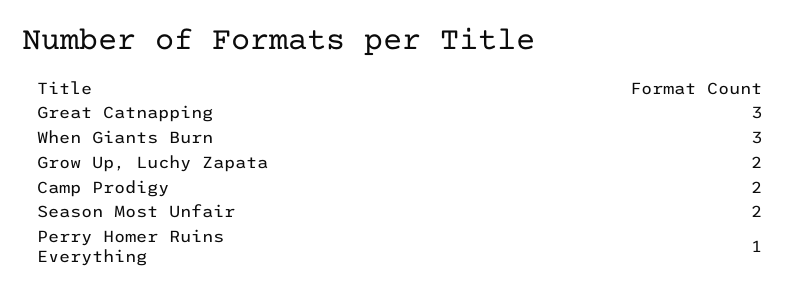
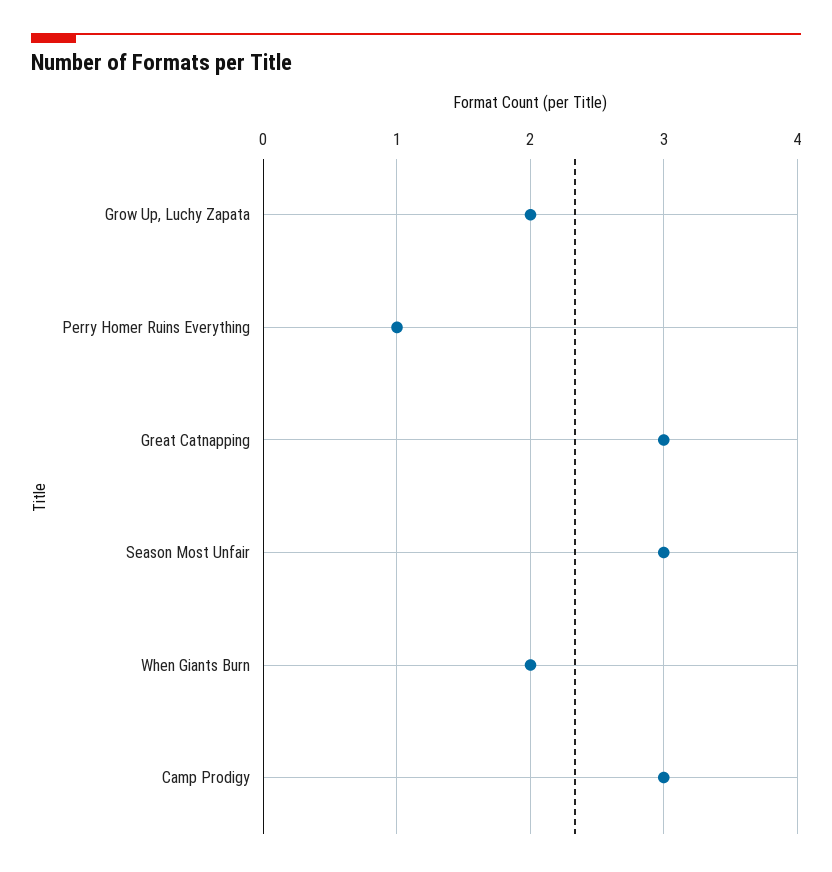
  {
    "Great Catnapping": 3,
-   "When Giants Burn": 3,
+   "When Giants Burn": 2,
    "Grow Up, Luchy Zapata": 2,
-   "Camp Prodigy": 2,
+   "Camp Prodigy": 3,
-   "Season Most Unfair": 2,
+   "Season Most Unfair": 3,
    "Perry Homer Ruins Everything": 1
  }

